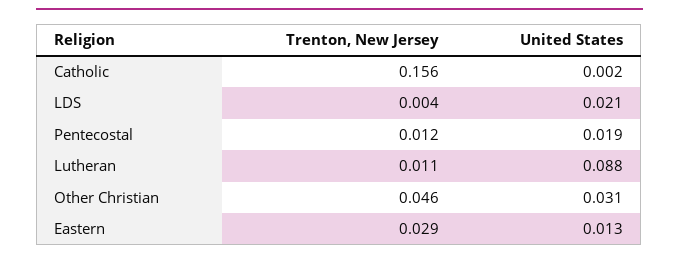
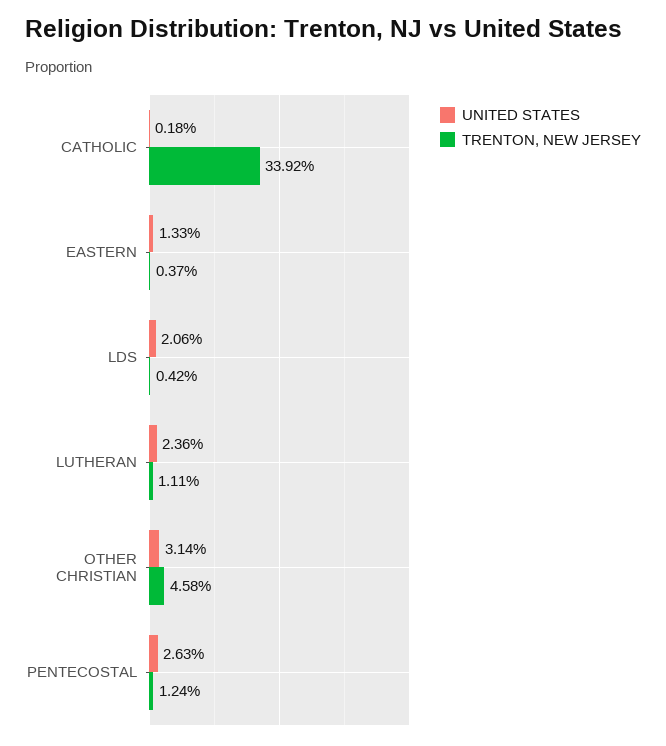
  {
    "Trenton, New Jersey": {
-     "Catholic": 0.156,
+     "Catholic": 0.3392,
      "LDS": 0.0042,
      "Pentecostal": 0.0124,
      "Lutheran": 0.0111,
      "Other Christian": 0.0458,
-     "Eastern": 0.029
+     "Eastern": 0.0037
    },
    "United States": {
      "Catholic": 0.0018,
      "LDS": 0.0206,
-     "Pentecostal": 0.019,
+     "Pentecostal": 0.0263,
-     "Lutheran": 0.088,
+     "Lutheran": 0.0236,
      "Other Christian": 0.0314,
      "Eastern": 0.0133
    }
  }

